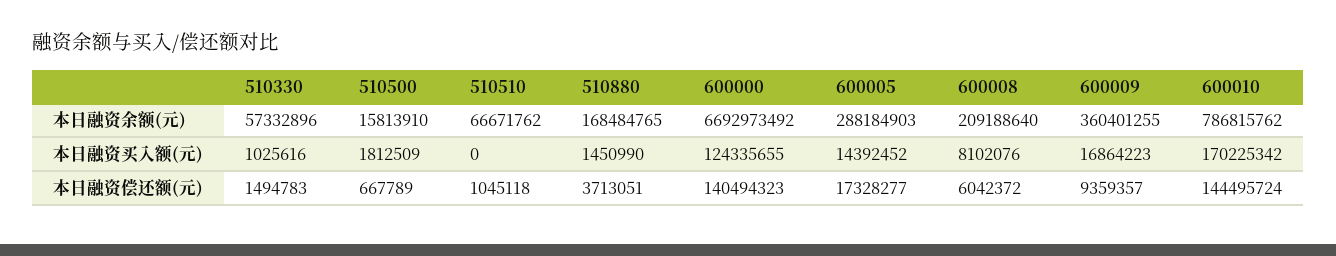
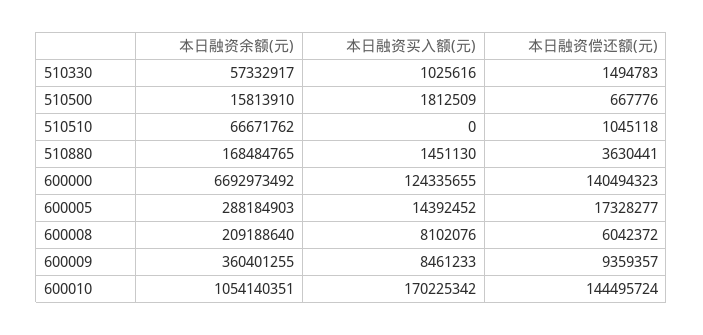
  {
    "510330": {
-     "本日融资余额(元)": 57332896,
+     "本日融资余额(元)": 57332917,
      "本日融资买入额(元)": 1025616,
      "本日融资偿还额(元)": 1494783
    },
    "510500": {
      "本日融资余额(元)": 15813910,
      "本日融资买入额(元)": 1812509,
-     "本日融资偿还额(元)": 667789
+     "本日融资偿还额(元)": 667776
    },
    "510510": {
      "本日融资余额(元)": 66671762,
      "本日融资买入额(元)": 0,
      "本日融资偿还额(元)": 1045118
    },
    "510880": {
      "本日融资余额(元)": 168484765,
-     "本日融资买入额(元)": 1450990,
+     "本日融资买入额(元)": 1451130,
-     "本日融资偿还额(元)": 3713051
+     "本日融资偿还额(元)": 3630441
    },
    "600000": {
      "本日融资余额(元)": 6692973492,
      "本日融资买入额(元)": 124335655,
      "本日融资偿还额(元)": 140494323
    },
    "600005": {
      "本日融资余额(元)": 288184903,
      "本日融资买入额(元)": 14392452,
      "本日融资偿还额(元)": 17328277
    },
    "600008": {
      "本日融资余额(元)": 209188640,
      "本日融资买入额(元)": 8102076,
      "本日融资偿还额(元)": 6042372
    },
    "600009": {
      "本日融资余额(元)": 360401255,
-     "本日融资买入额(元)": 16864223,
+     "本日融资买入额(元)": 8461233,
      "本日融资偿还额(元)": 9359357
    },
    "600010": {
-     "本日融资余额(元)": 786815762,
+     "本日融资余额(元)": 1054140351,
      "本日融资买入额(元)": 170225342,
      "本日融资偿还额(元)": 144495724
    }
  }

